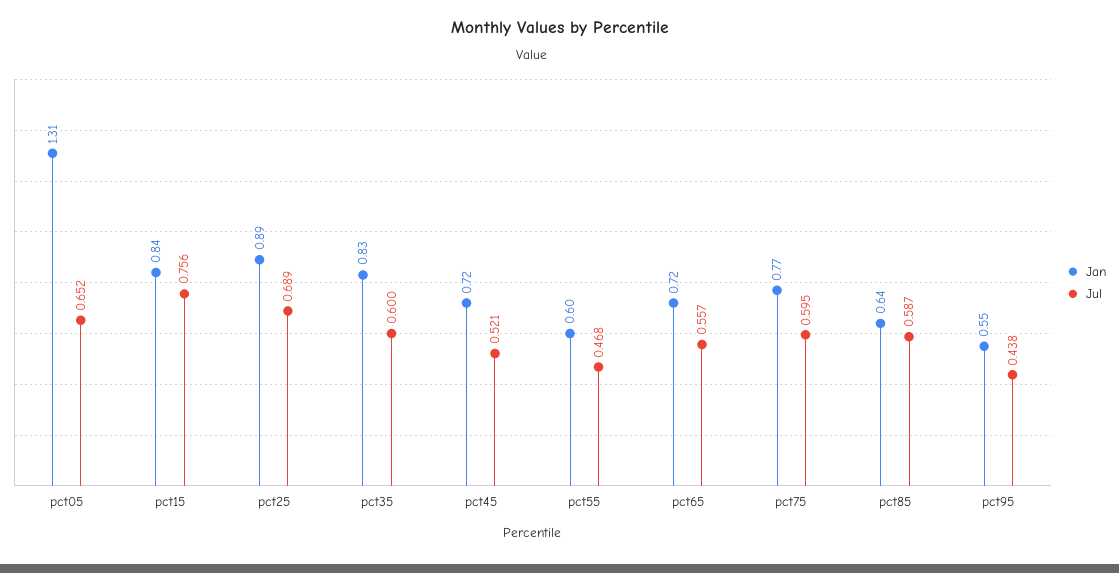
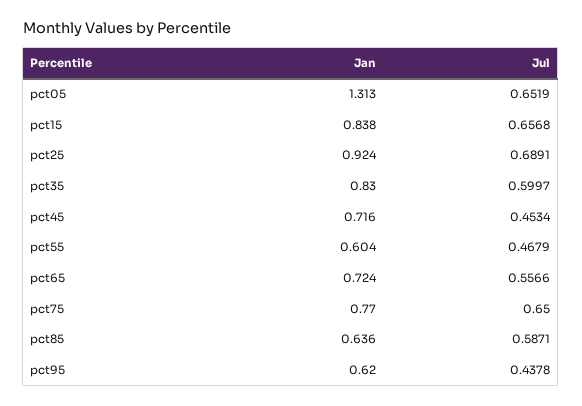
  {
    "Jan": {
      "pct05": 1.313,
      "pct15": 0.838,
-     "pct25": 0.89,
+     "pct25": 0.924,
      "pct35": 0.83,
      "pct45": 0.716,
      "pct55": 0.604,
      "pct65": 0.724,
      "pct75": 0.77,
      "pct85": 0.636,
-     "pct95": 0.55
+     "pct95": 0.62
    },
    "Jul": {
      "pct05": 0.6519,
-     "pct15": 0.756,
+     "pct15": 0.6568,
      "pct25": 0.6891,
      "pct35": 0.5997,
-     "pct45": 0.521,
+     "pct45": 0.4534,
      "pct55": 0.4679,
      "pct65": 0.5566,
-     "pct75": 0.595,
+     "pct75": 0.65,
      "pct85": 0.5871,
      "pct95": 0.4378
    }
  }

